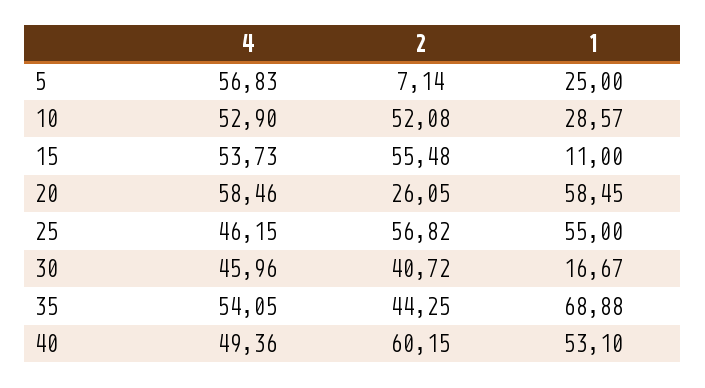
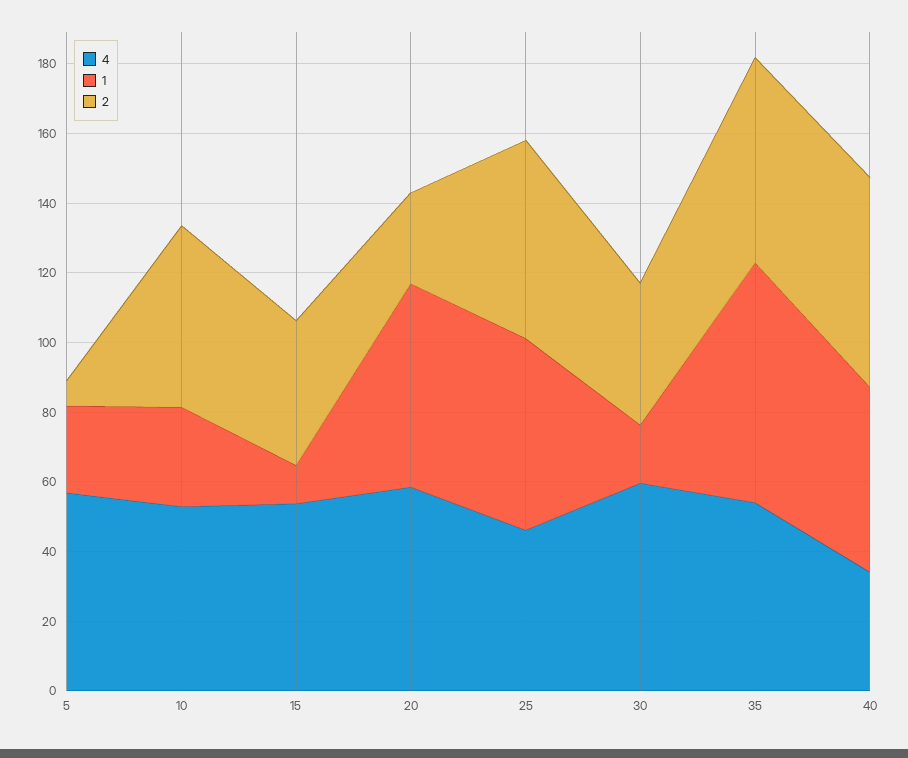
  {
    "4": {
      "5": 56.83,
      "10": 52.9,
      "15": 53.73,
      "20": 58.46,
      "25": 46.15,
-     "30": 45.96,
+     "30": 60,
      "35": 54.05,
-     "40": 49.36
+     "40": 35
    },
    "2": {
      "5": 7.14,
      "10": 52.08,
-     "15": 55.48,
+     "15": 40,
      "20": 26.05,
      "25": 56.82,
      "30": 40.72,
-     "35": 44.25,
+     "35": 60,
      "40": 60.15
    },
    "1": {
      "5": 25,
      "10": 28.57,
      "15": 11,
      "20": 58.45,
      "25": 55,
      "30": 16.67,
      "35": 68.88,
      "40": 53.1
    }
  }

